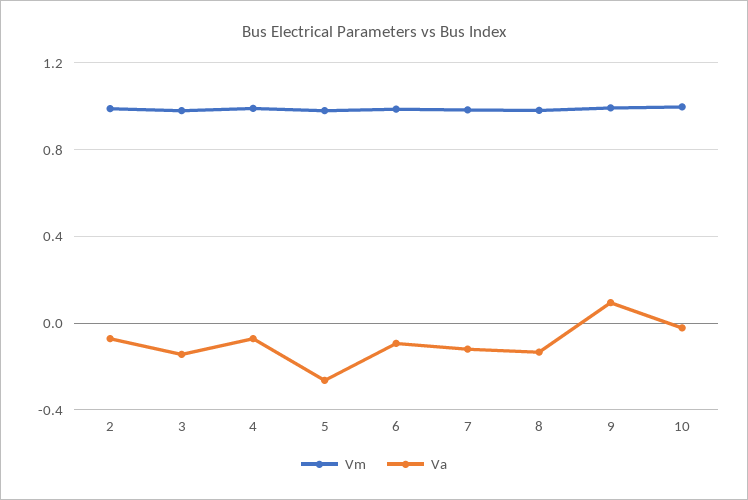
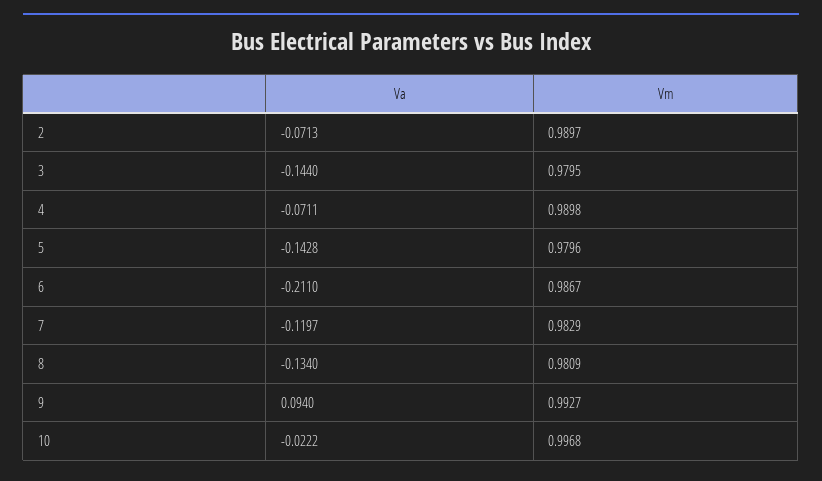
  {
    "Vm": {
      "2": 0.9897,
      "3": 0.9795,
      "4": 0.9898,
      "5": 0.9796,
      "6": 0.9867,
      "7": 0.9829,
      "8": 0.9809,
      "9": 0.9927,
      "10": 0.9968
    },
    "Va": {
      "2": -0.0713,
      "3": -0.144,
      "4": -0.0711,
-     "5": -0.25,
+     "5": -0.1428,
-     "6": -0.1,
+     "6": -0.211,
      "7": -0.1197,
      "8": -0.134,
      "9": 0.094,
      "10": -0.0222
    }
  }

